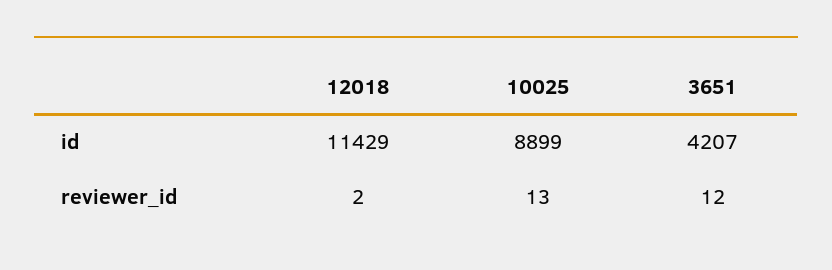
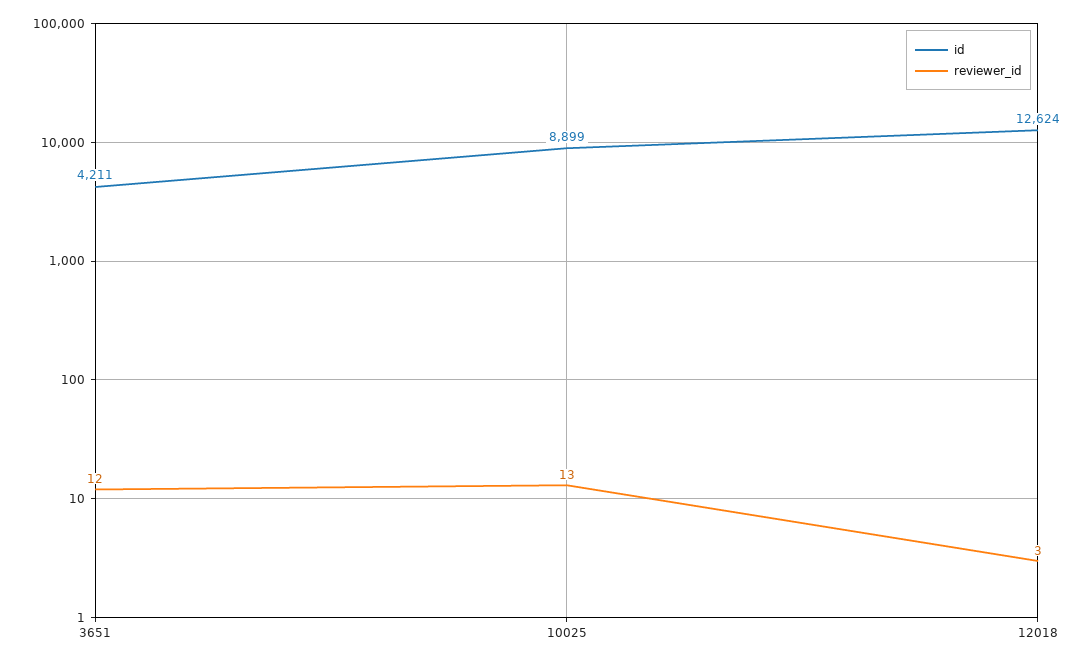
  {
    "id": {
-     "12018": 11429,
+     "12018": 12624,
      "10025": 8899,
-     "3651": 4207
+     "3651": 4211
    },
    "reviewer_id": {
-     "12018": 2,
+     "12018": 3,
      "10025": 13,
      "3651": 12
    }
  }

